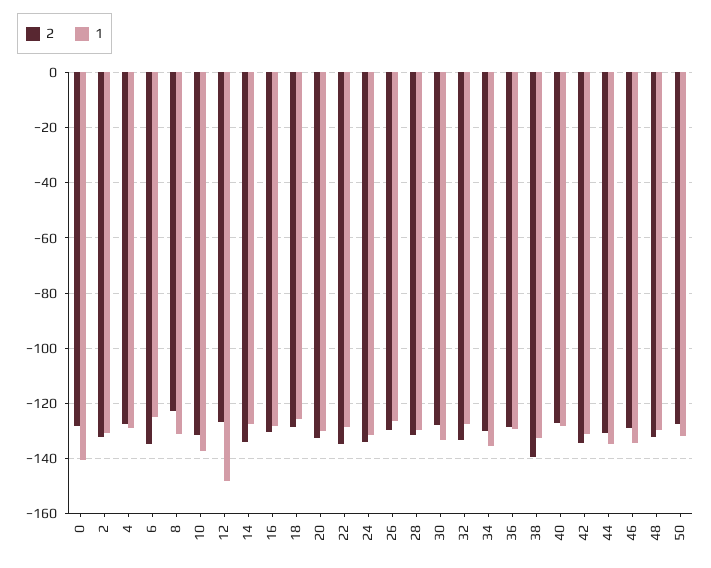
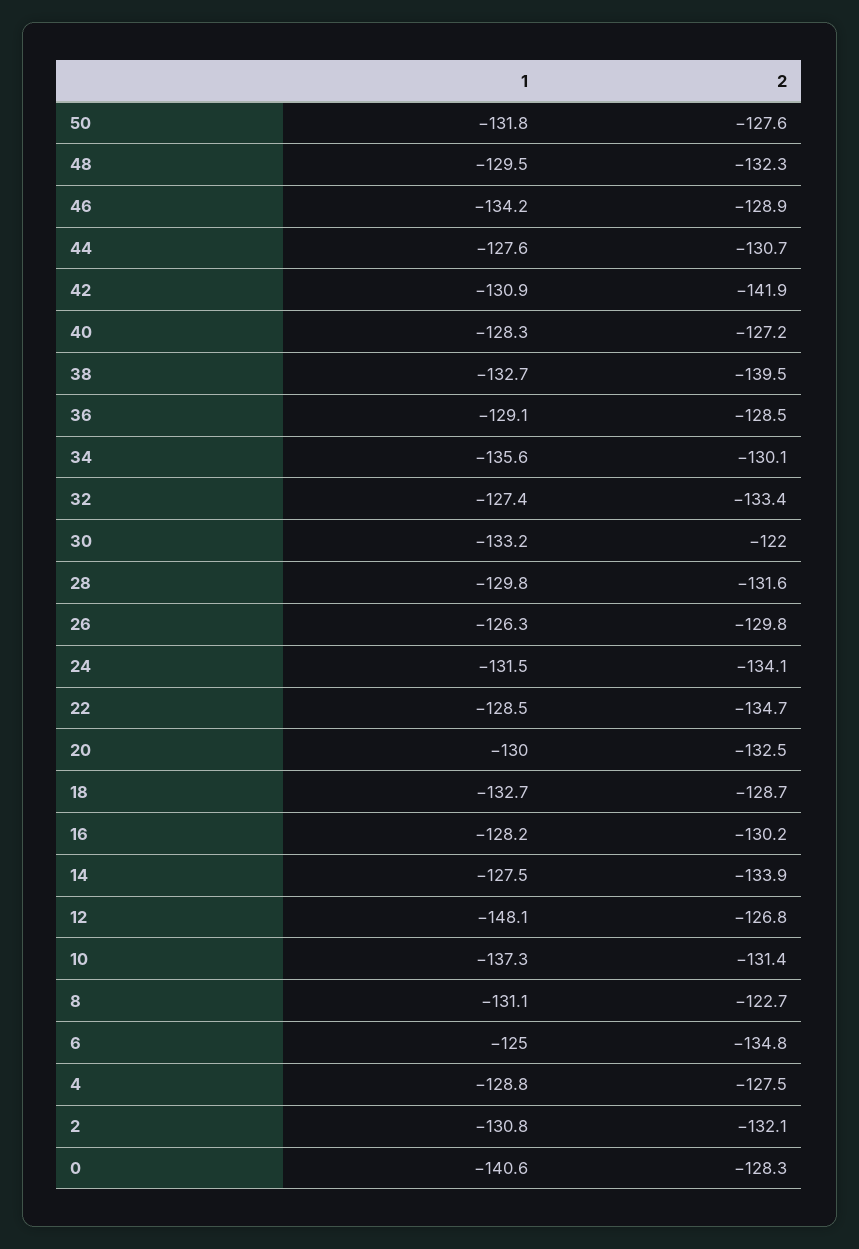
  {
    "2": {
      "0": -128.3,
      "2": -132.1,
      "4": -127.5,
      "6": -134.8,
      "8": -122.7,
      "10": -131.4,
      "12": -126.8,
      "14": -133.9,
      "16": -130.2,
      "18": -128.7,
      "20": -132.5,
      "22": -134.7,
      "24": -134.1,
      "26": -129.8,
      "28": -131.6,
-     "30": -127.5,
+     "30": -122,
      "32": -133.4,
      "34": -130.1,
      "36": -128.5,
      "38": -139.5,
      "40": -127.2,
-     "42": -135,
+     "42": -141.9,
      "44": -130.7,
      "46": -128.9,
      "48": -132.3,
      "50": -127.6
    },
    "1": {
      "0": -140.6,
      "2": -130.8,
      "4": -128.8,
      "6": -125,
      "8": -131.1,
      "10": -137.3,
      "12": -148.1,
      "14": -127.5,
      "16": -128.2,
-     "18": -125,
+     "18": -132.7,
      "20": -130,
      "22": -128.5,
      "24": -131.5,
      "26": -126.3,
      "28": -129.8,
      "30": -133.2,
      "32": -127.4,
      "34": -135.6,
      "36": -129.1,
      "38": -132.7,
      "40": -128.3,
      "42": -130.9,
-     "44": -135,
+     "44": -127.6,
      "46": -134.2,
      "48": -129.5,
      "50": -131.8
    }
  }

